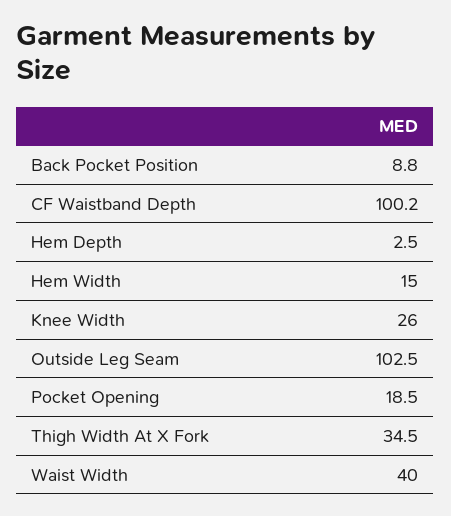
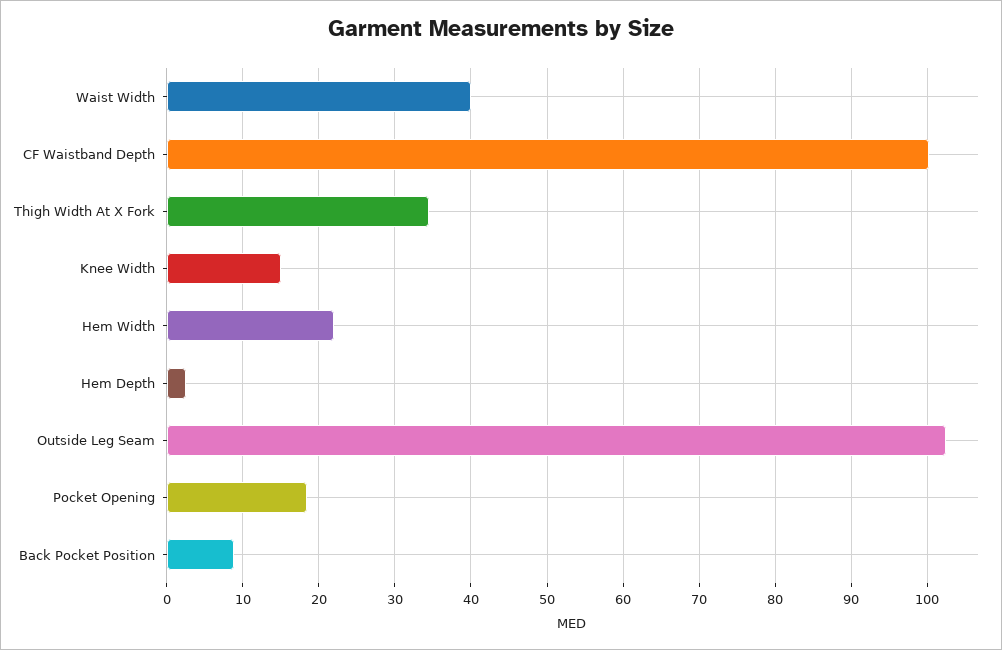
  {
    "Back Pocket Position": 8.8,
    "CF Waistband Depth": 100.2,
    "Hem Depth": 2.5,
-   "Hem Width": 15,
+   "Hem Width": 22,
-   "Knee Width": 26,
+   "Knee Width": 15,
    "Outside Leg Seam": 102.5,
    "Pocket Opening": 18.5,
    "Thigh Width At X Fork": 34.5,
    "Waist Width": 40
  }

